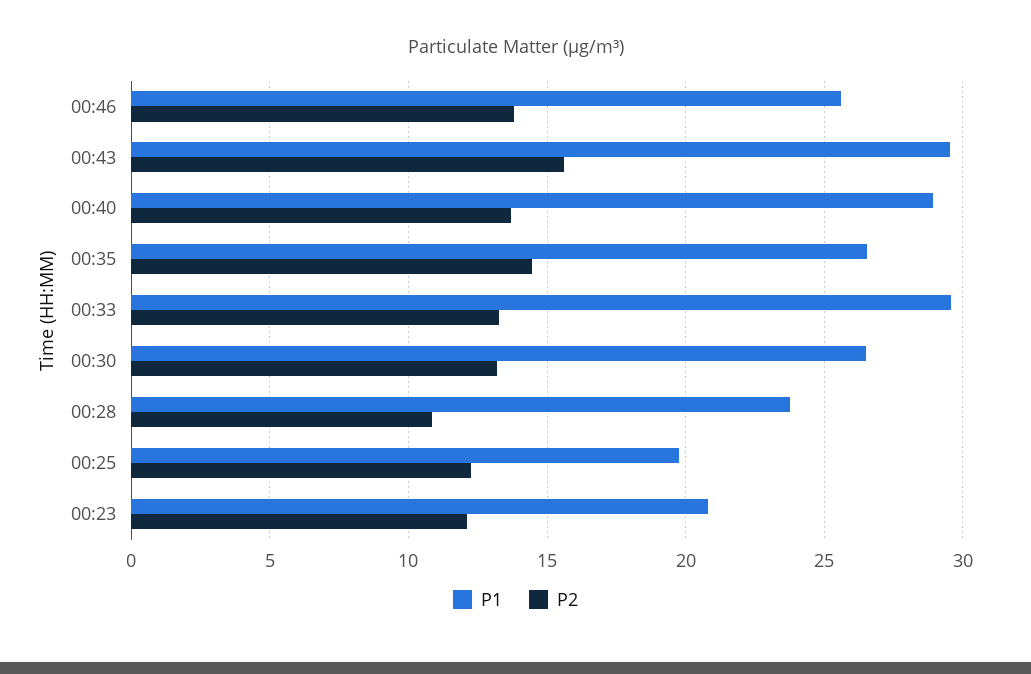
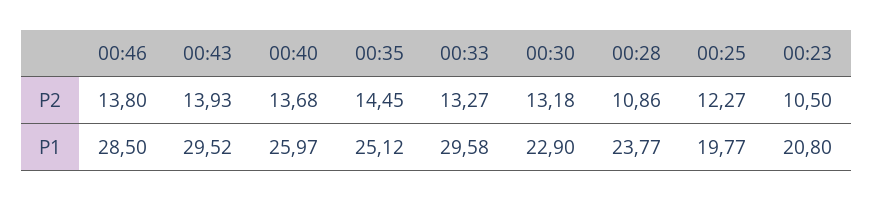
  {
    "P1": {
-     "00:46": 25.5,
+     "00:46": 28.5,
      "00:43": 29.52,
-     "00:40": 29,
+     "00:40": 25.97,
-     "00:35": 26.5,
+     "00:35": 25.12,
      "00:33": 29.58,
-     "00:30": 26.5,
+     "00:30": 22.9,
      "00:28": 23.77,
      "00:25": 19.77,
      "00:23": 20.8
    },
    "P2": {
      "00:46": 13.8,
-     "00:43": 15.5,
+     "00:43": 13.93,
      "00:40": 13.68,
      "00:35": 14.45,
      "00:33": 13.27,
      "00:30": 13.18,
      "00:28": 10.86,
      "00:25": 12.27,
-     "00:23": 12
+     "00:23": 10.5
    }
  }

